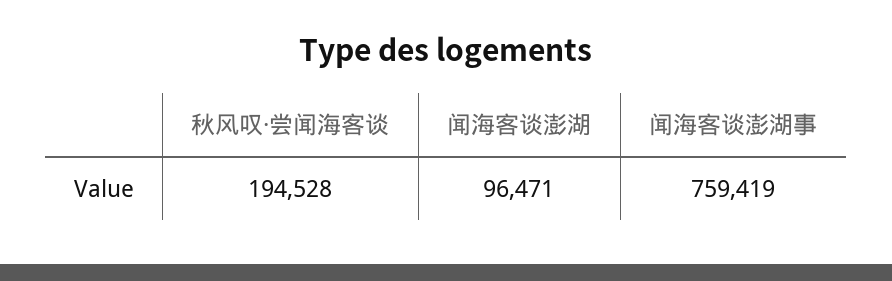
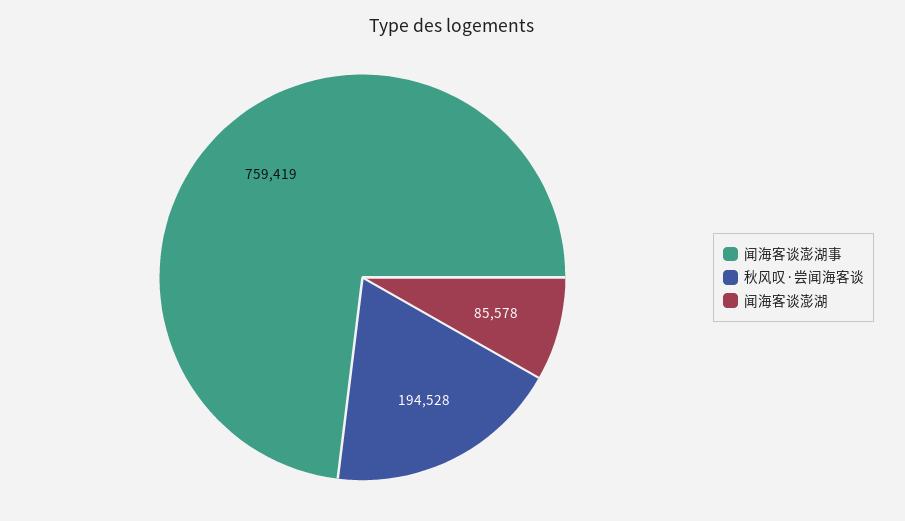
  {
    "秋风叹·尝闻海客谈": 194528,
-   "闻海客谈澎湖": 96471,
+   "闻海客谈澎湖": 85578,
    "闻海客谈澎湖事": 759419
  }

